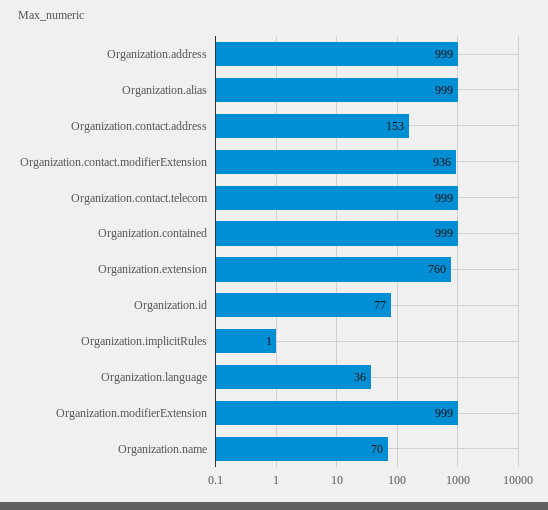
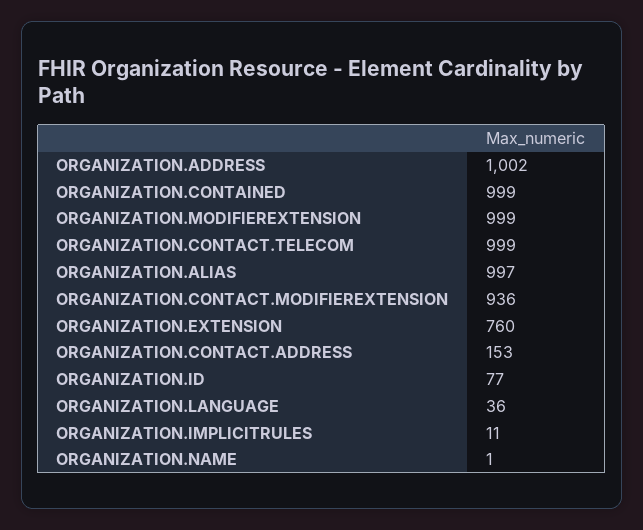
  {
-   "Organization.address": 999,
+   "Organization.address": 1002,
-   "Organization.alias": 999,
+   "Organization.alias": 997,
    "Organization.contact.address": 153,
    "Organization.contact.modifierExtension": 936,
    "Organization.contact.telecom": 999,
    "Organization.contained": 999,
    "Organization.extension": 760,
    "Organization.id": 77,
-   "Organization.implicitRules": 1,
+   "Organization.implicitRules": 11,
    "Organization.language": 36,
    "Organization.modifierExtension": 999,
-   "Organization.name": 70
+   "Organization.name": 1
  }

